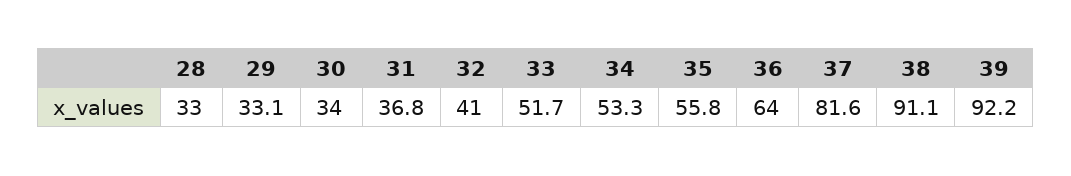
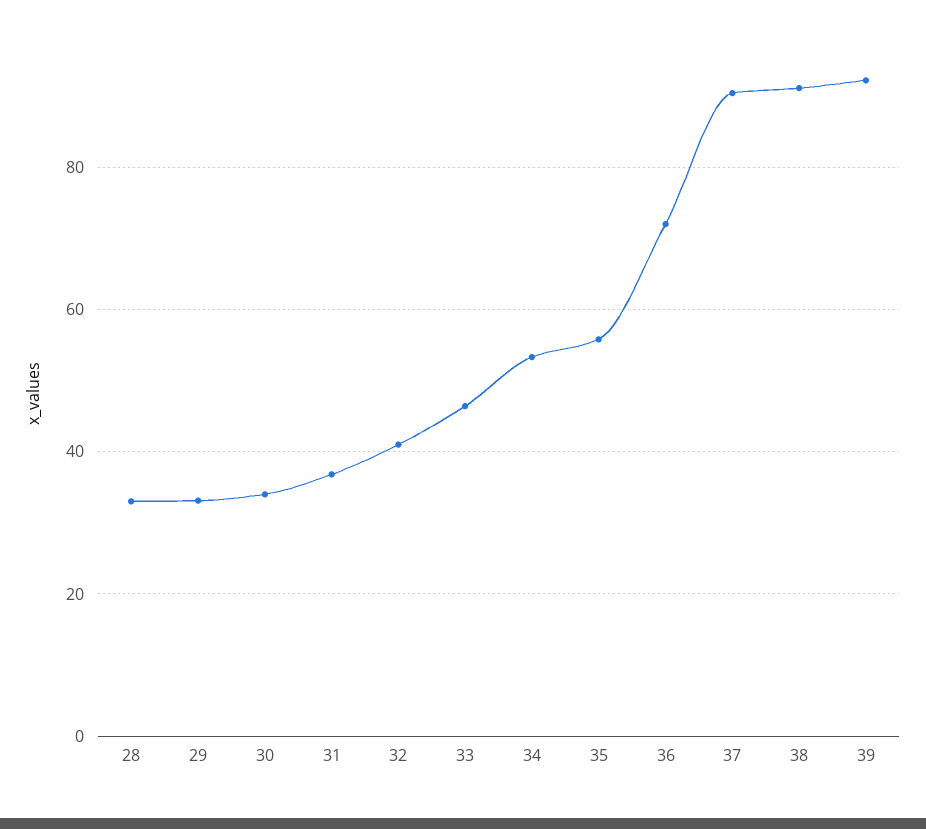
  {
    "28": 33,
    "29": 33.1,
    "30": 34,
    "31": 36.8,
    "32": 41,
-   "33": 51.7,
+   "33": 46,
    "34": 53.3,
    "35": 55.8,
-   "36": 64,
+   "36": 72,
-   "37": 81.6,
+   "37": 90,
    "38": 91.1,
    "39": 92.2
  }

